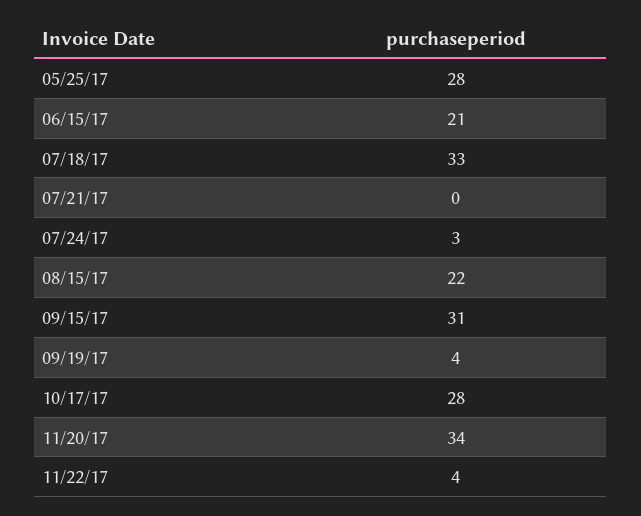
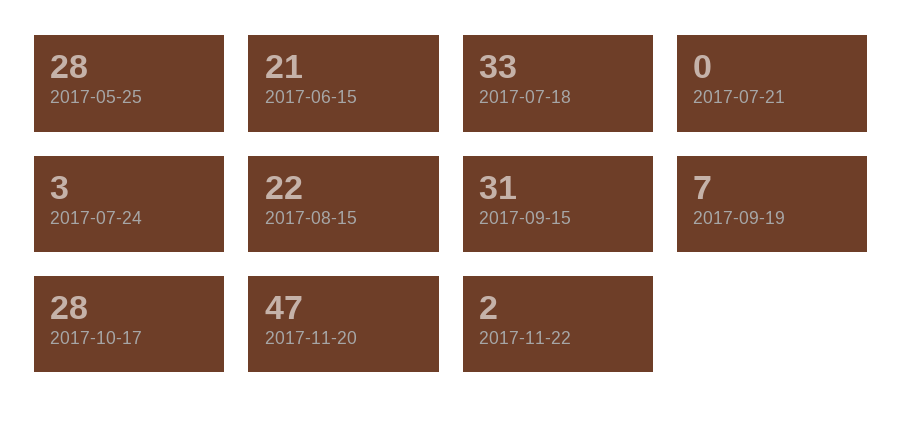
  {
    "05/25/17": 28,
    "06/15/17": 21,
    "07/18/17": 33,
    "07/21/17": 0,
    "07/24/17": 3,
    "08/15/17": 22,
    "09/15/17": 31,
-   "09/19/17": 4,
+   "09/19/17": 7,
    "10/17/17": 28,
-   "11/20/17": 34,
+   "11/20/17": 47,
-   "11/22/17": 4
+   "11/22/17": 2
  }

